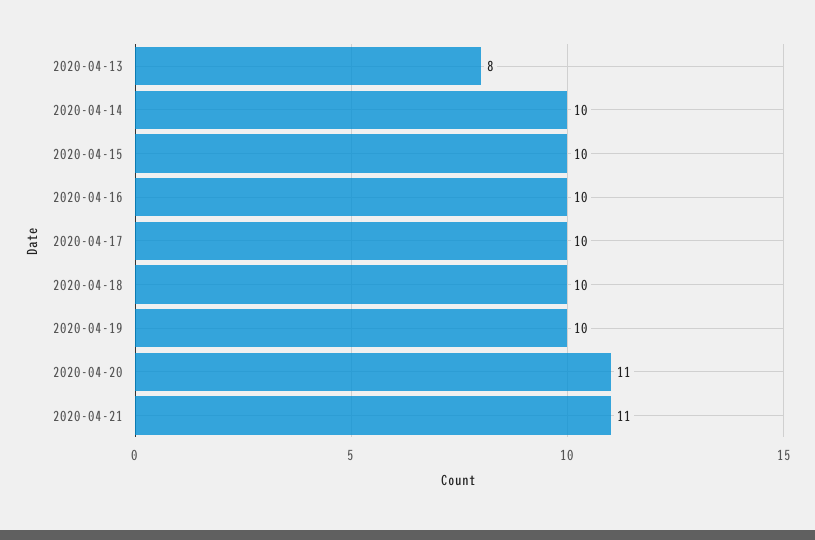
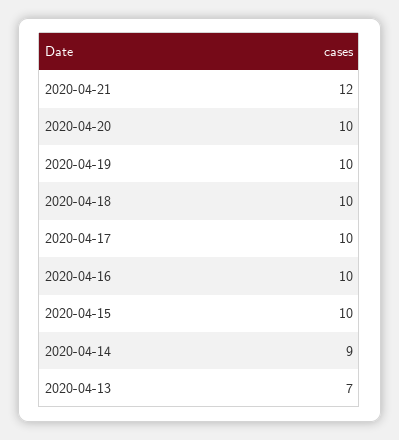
  {
-   "2020-04-13": 8,
+   "2020-04-13": 7,
-   "2020-04-14": 10,
+   "2020-04-14": 9,
    "2020-04-15": 10,
    "2020-04-16": 10,
    "2020-04-17": 10,
    "2020-04-18": 10,
    "2020-04-19": 10,
-   "2020-04-20": 11,
+   "2020-04-20": 10,
-   "2020-04-21": 11
+   "2020-04-21": 12
  }

